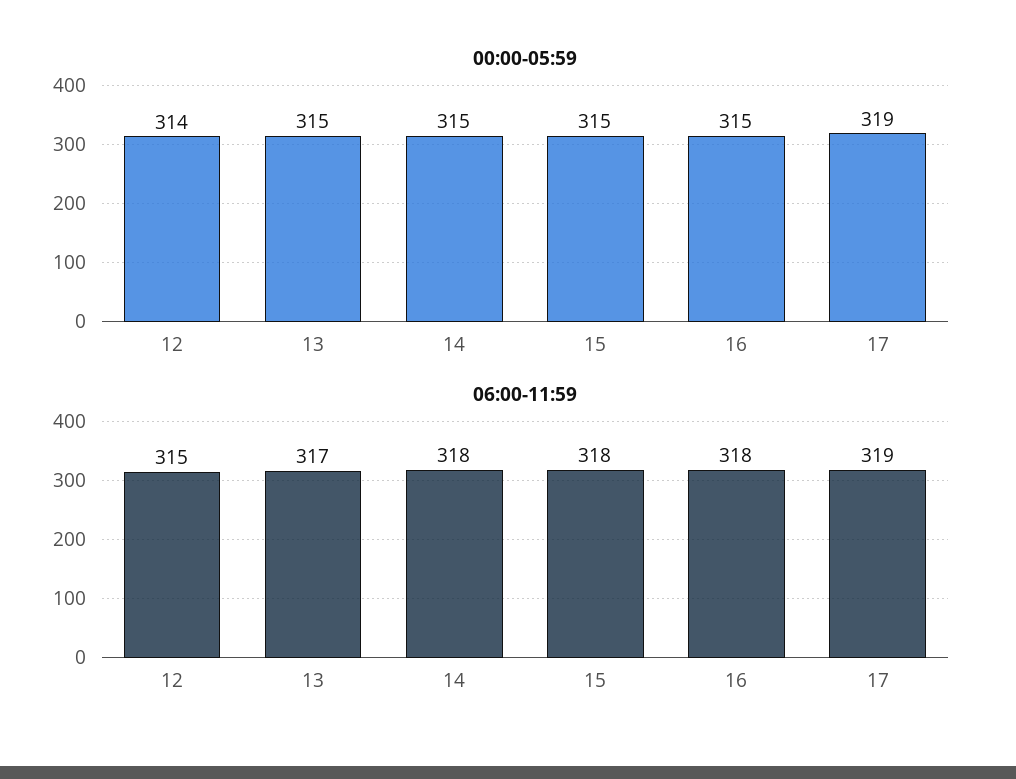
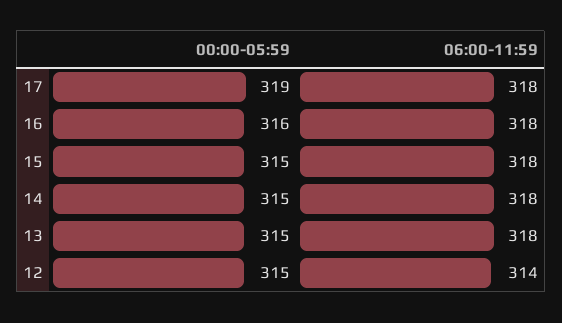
  {
    "00:00-05:59": {
-     "12": 314,
+     "12": 315,
      "13": 315,
      "14": 315,
      "15": 315,
-     "16": 315,
+     "16": 316,
      "17": 319
    },
    "06:00-11:59": {
-     "12": 315,
+     "12": 314,
-     "13": 317,
+     "13": 318,
      "14": 318,
      "15": 318,
      "16": 318,
-     "17": 319
+     "17": 318
    }
  }

